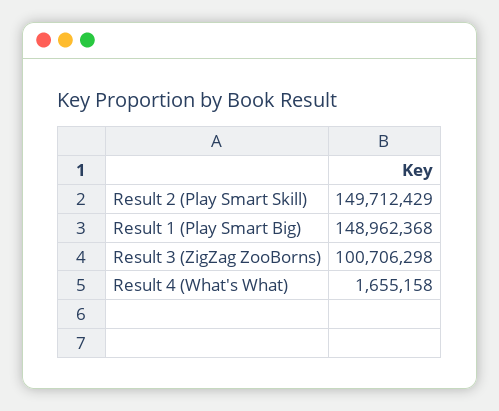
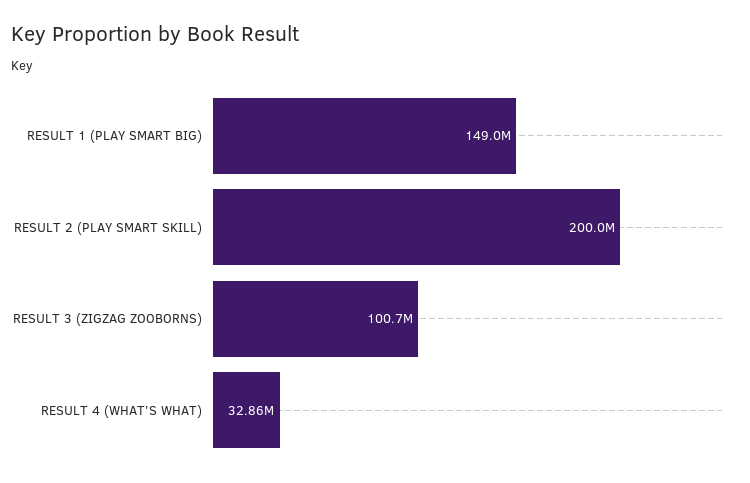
  {
-   "Result 2 (Play Smart Skill)": 149712429,
+   "Result 2 (Play Smart Skill)": 200000000,
    "Result 1 (Play Smart Big)": 148962368,
    "Result 3 (ZigZag ZooBorns)": 100706298,
-   "Result 4 (What's What)": 1655158
+   "Result 4 (What's What)": 32860000
  }

